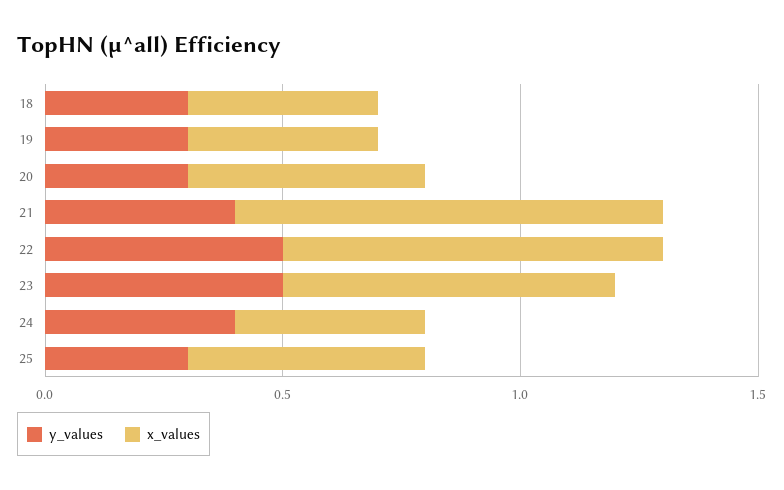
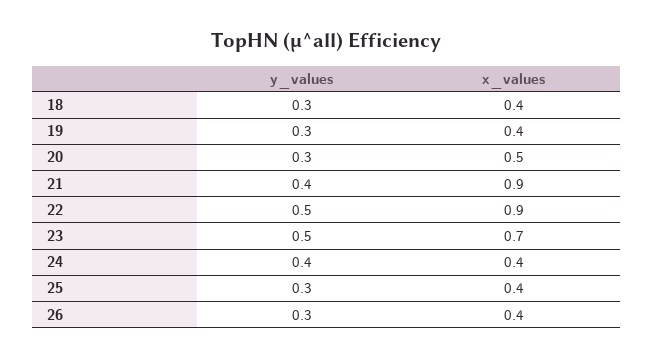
  {
    "y_values": {
      "18": 0.3,
      "19": 0.3,
      "20": 0.3,
      "21": 0.4,
      "22": 0.5,
      "23": 0.5,
      "24": 0.4,
-     "25": 0.3
+     "25": 0.3,
+     "26": 0.3
    },
    "x_values": {
      "18": 0.4,
      "19": 0.4,
      "20": 0.5,
      "21": 0.9,
-     "22": 0.8,
+     "22": 0.9,
      "23": 0.7,
      "24": 0.4,
-     "25": 0.5
+     "25": 0.4,
+     "26": 0.4
    }
  }

